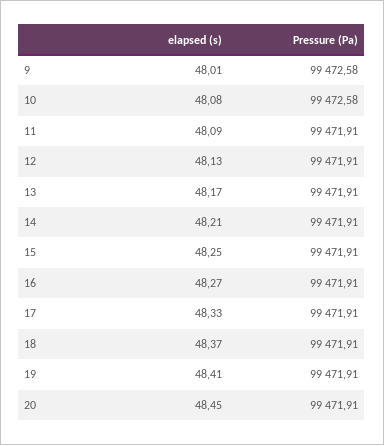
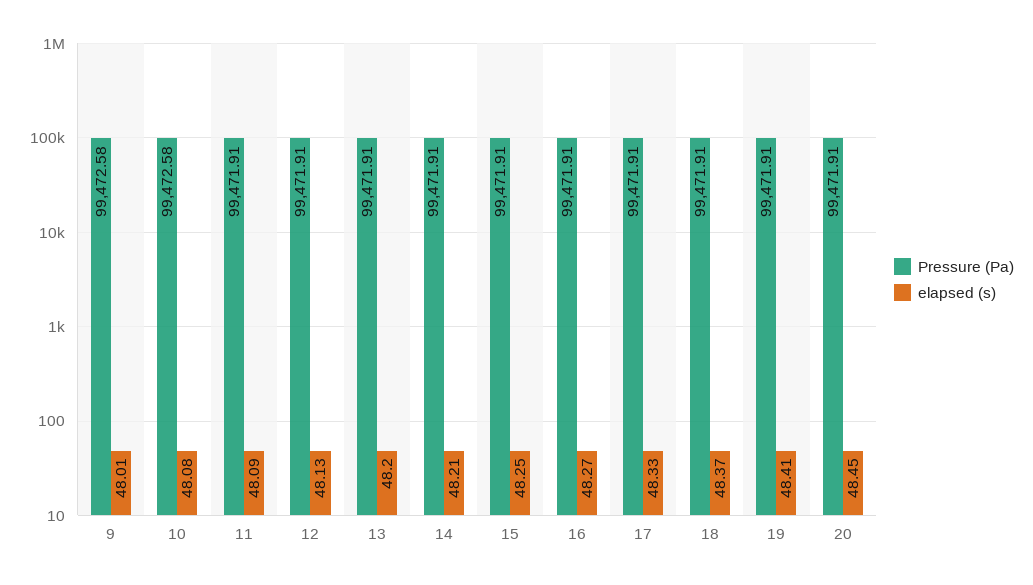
  {
    "elapsed (s)": {
      "9": 48.01,
      "10": 48.08,
      "11": 48.09,
      "12": 48.13,
-     "13": 48.17,
+     "13": 48.2,
      "14": 48.21,
      "15": 48.25,
      "16": 48.27,
      "17": 48.33,
      "18": 48.37,
      "19": 48.41,
      "20": 48.45
    },
    "Pressure (Pa)": {
      "9": 99472.58,
      "10": 99472.58,
      "11": 99471.91,
      "12": 99471.91,
      "13": 99471.91,
      "14": 99471.91,
      "15": 99471.91,
      "16": 99471.91,
      "17": 99471.91,
      "18": 99471.91,
      "19": 99471.91,
      "20": 99471.91
    }
  }

